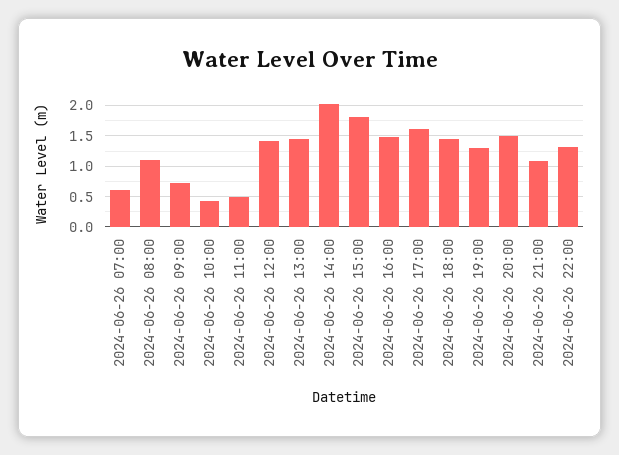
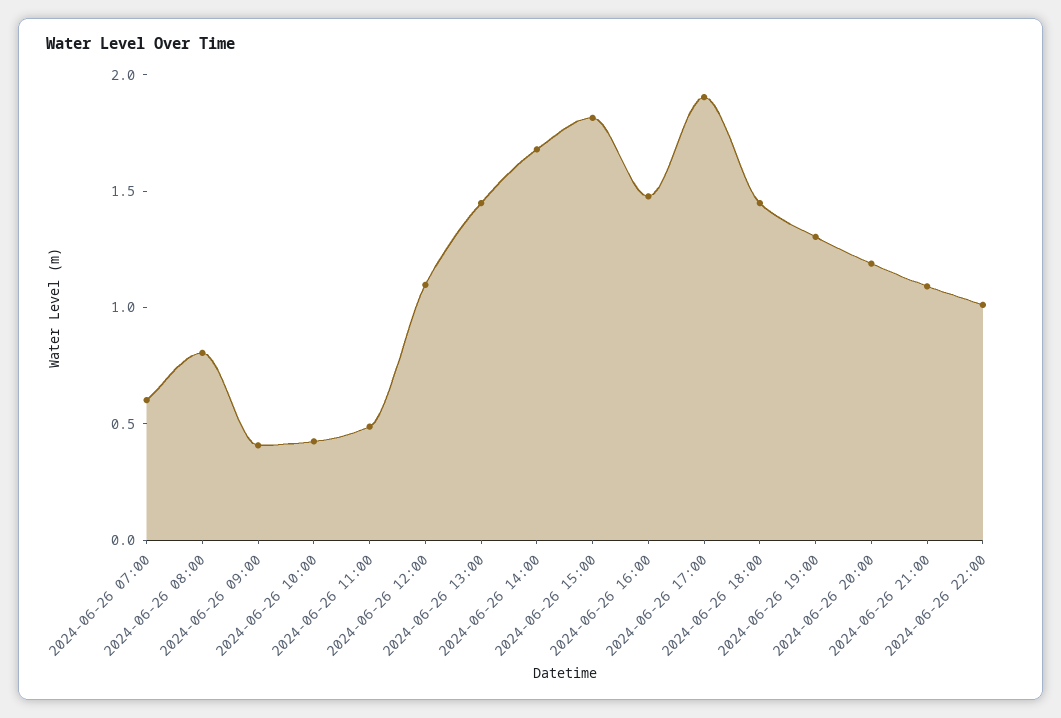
  {
    "2024-06-26 07:00": 0.6,
-   "2024-06-26 08:00": 1.1,
+   "2024-06-26 08:00": 0.8,
-   "2024-06-26 09:00": 0.7,
+   "2024-06-26 09:00": 0.4,
    "2024-06-26 10:00": 0.4,
    "2024-06-26 11:00": 0.5,
-   "2024-06-26 12:00": 1.4,
+   "2024-06-26 12:00": 1.1,
    "2024-06-26 13:00": 1.4,
-   "2024-06-26 14:00": 2,
+   "2024-06-26 14:00": 1.7,
    "2024-06-26 15:00": 1.8,
    "2024-06-26 16:00": 1.5,
-   "2024-06-26 17:00": 1.6,
+   "2024-06-26 17:00": 1.9,
    "2024-06-26 18:00": 1.4,
    "2024-06-26 19:00": 1.3,
-   "2024-06-26 20:00": 1.5,
+   "2024-06-26 20:00": 1.2,
    "2024-06-26 21:00": 1.1,
-   "2024-06-26 22:00": 1.3
+   "2024-06-26 22:00": 1
  }

